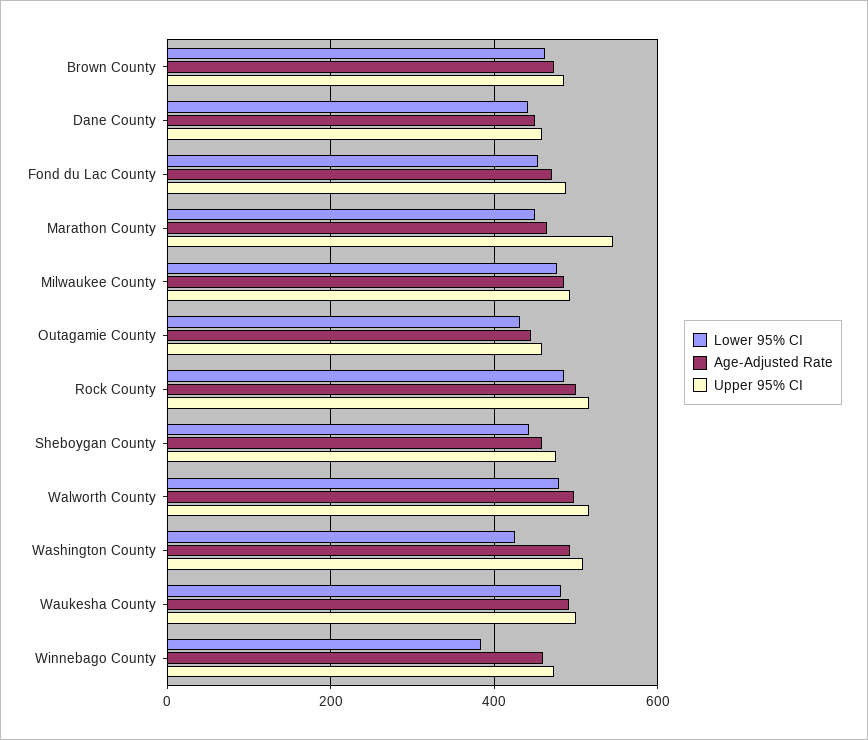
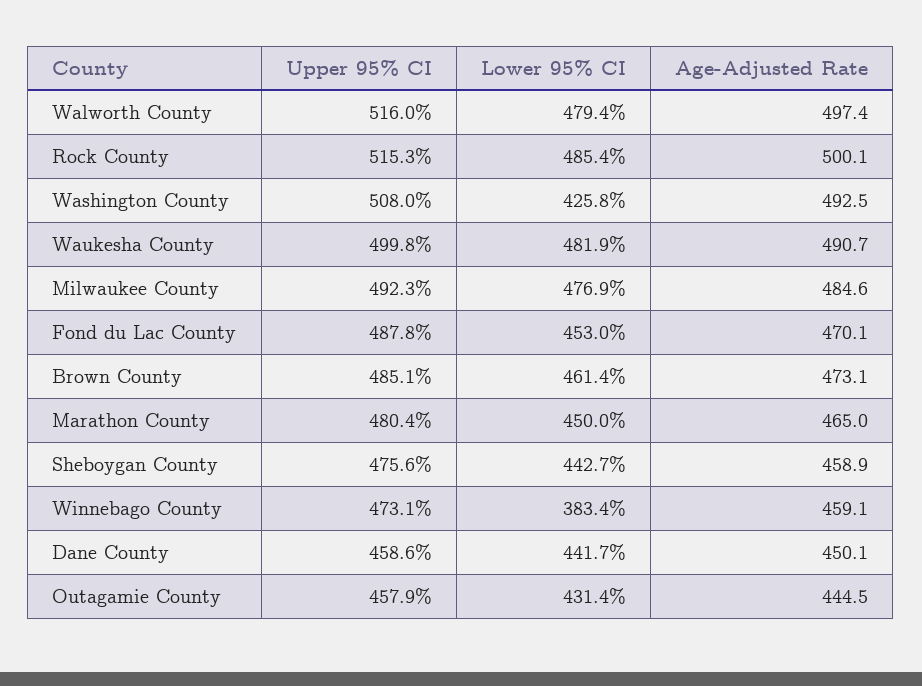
  {
    "Lower 95% CI": {
      "Brown County": 461.4,
      "Dane County": 441.7,
      "Fond du Lac County": 453,
      "Marathon County": 450,
      "Milwaukee County": 476.9,
      "Outagamie County": 431.4,
      "Rock County": 485.4,
      "Sheboygan County": 442.7,
      "Walworth County": 479.4,
      "Washington County": 425.8,
      "Waukesha County": 481.9,
      "Winnebago County": 383.4
    },
    "Age-Adjusted Rate": {
      "Brown County": 473.1,
      "Dane County": 450.1,
      "Fond du Lac County": 470.1,
      "Marathon County": 465,
      "Milwaukee County": 484.6,
      "Outagamie County": 444.5,
      "Rock County": 500.1,
      "Sheboygan County": 458.9,
      "Walworth County": 497.4,
      "Washington County": 492.5,
      "Waukesha County": 490.7,
      "Winnebago County": 459.1
    },
    "Upper 95% CI": {
      "Brown County": 485.1,
      "Dane County": 458.6,
      "Fond du Lac County": 487.8,
-     "Marathon County": 540,
+     "Marathon County": 480.4,
      "Milwaukee County": 492.3,
      "Outagamie County": 457.9,
      "Rock County": 515.3,
      "Sheboygan County": 475.6,
      "Walworth County": 516,
      "Washington County": 508,
      "Waukesha County": 499.8,
      "Winnebago County": 473.1
    }
  }

